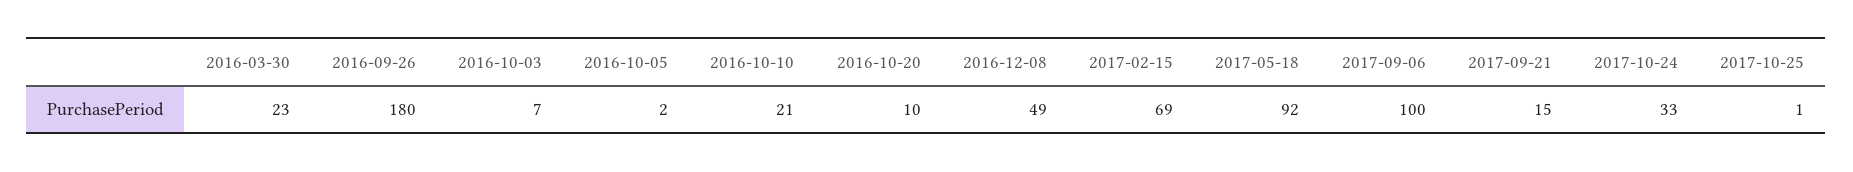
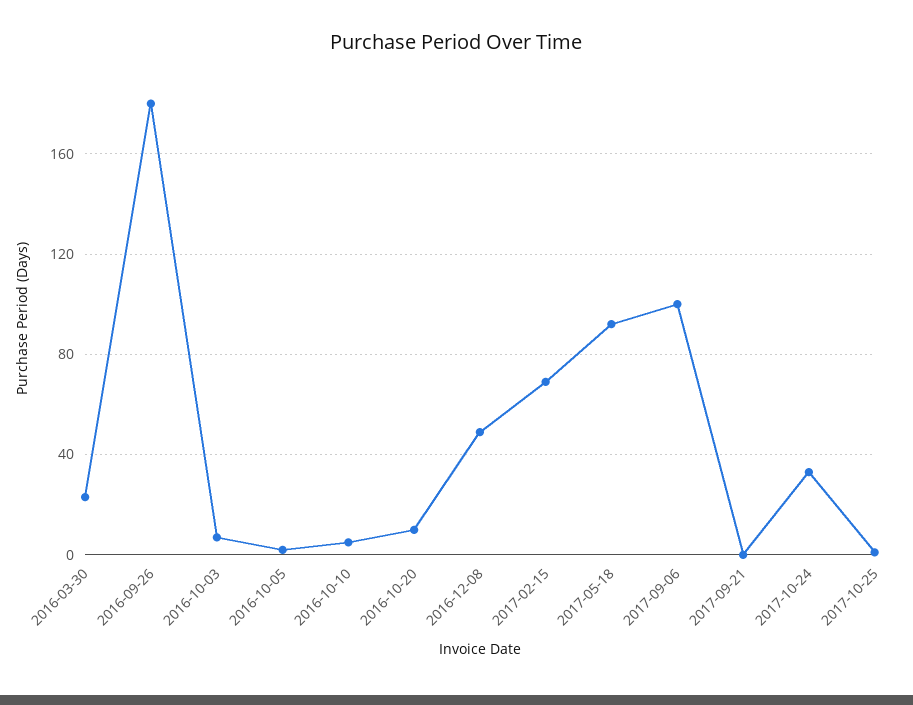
  {
    "2016-03-30": 23,
    "2016-09-26": 180,
    "2016-10-03": 7,
    "2016-10-05": 2,
-   "2016-10-10": 21,
+   "2016-10-10": 5,
    "2016-10-20": 10,
    "2016-12-08": 49,
    "2017-02-15": 69,
    "2017-05-18": 92,
    "2017-09-06": 100,
-   "2017-09-21": 15,
+   "2017-09-21": 0,
    "2017-10-24": 33,
    "2017-10-25": 1
  }

